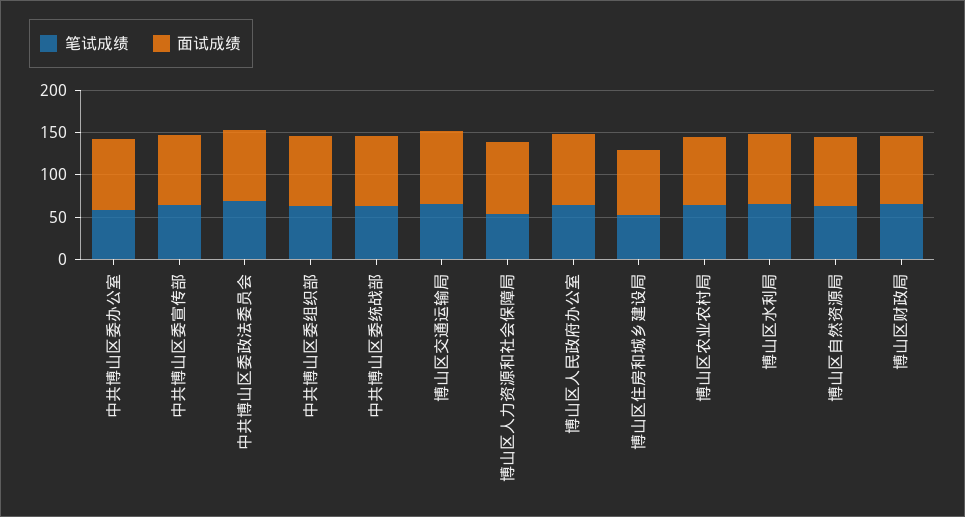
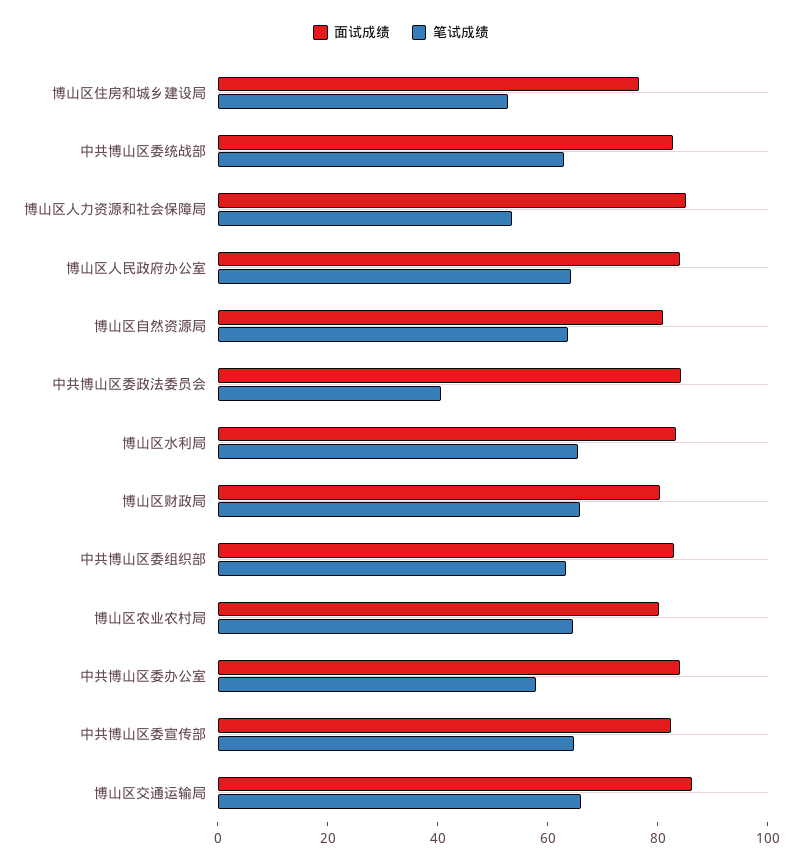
  {
    "笔试成绩": {
      "中共博山区委办公室": 60,
      "中共博山区委宣传部": 65,
-     "中共博山区委政法委员会": 70,
+     "中共博山区委政法委员会": 40,
      "中共博山区委组织部": 65,
      "中共博山区委统战部": 65,
      "博山区交通运输局": 65,
      "博山区人力资源和社会保障局": 55,
      "博山区人民政府办公室": 65,
      "博山区住房和城乡建设局": 55,
      "博山区农业农村局": 65,
      "博山区水利局": 65,
      "博山区自然资源局": 65,
      "博山区财政局": 65
    },
    "面试成绩": {
      "中共博山区委办公室": 85,
      "中共博山区委宣传部": 80,
      "中共博山区委政法委员会": 85,
      "中共博山区委组织部": 85,
      "中共博山区委统战部": 85,
      "博山区交通运输局": 85,
      "博山区人力资源和社会保障局": 85,
      "博山区人民政府办公室": 85,
      "博山区住房和城乡建设局": 75,
      "博山区农业农村局": 80,
      "博山区水利局": 85,
      "博山区自然资源局": 80,
      "博山区财政局": 80
    }
  }

